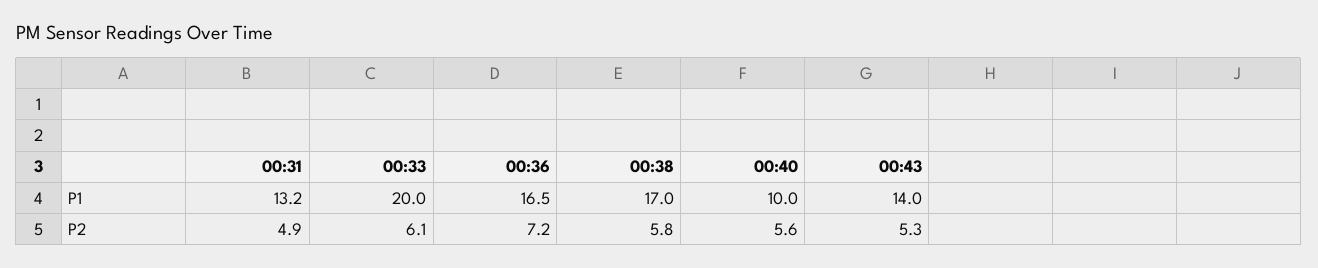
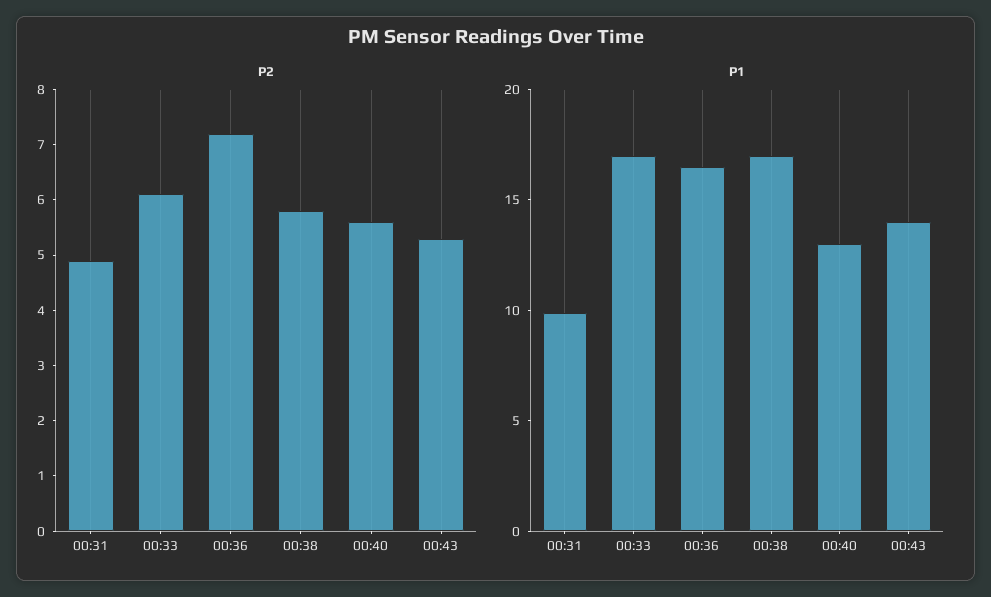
  {
    "P1": {
-     "00:31": 13.2,
+     "00:31": 10,
-     "00:33": 20,
+     "00:33": 17,
      "00:36": 16.5,
      "00:38": 17,
-     "00:40": 10,
+     "00:40": 13,
      "00:43": 14
    },
    "P2": {
      "00:31": 4.9,
      "00:33": 6.1,
      "00:36": 7.2,
      "00:38": 5.8,
      "00:40": 5.6,
      "00:43": 5.3
    }
  }

